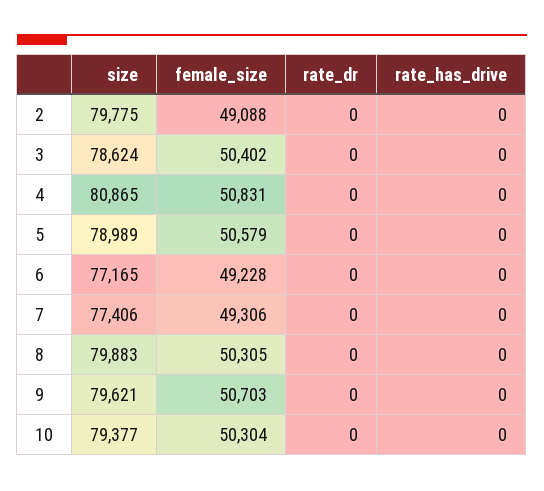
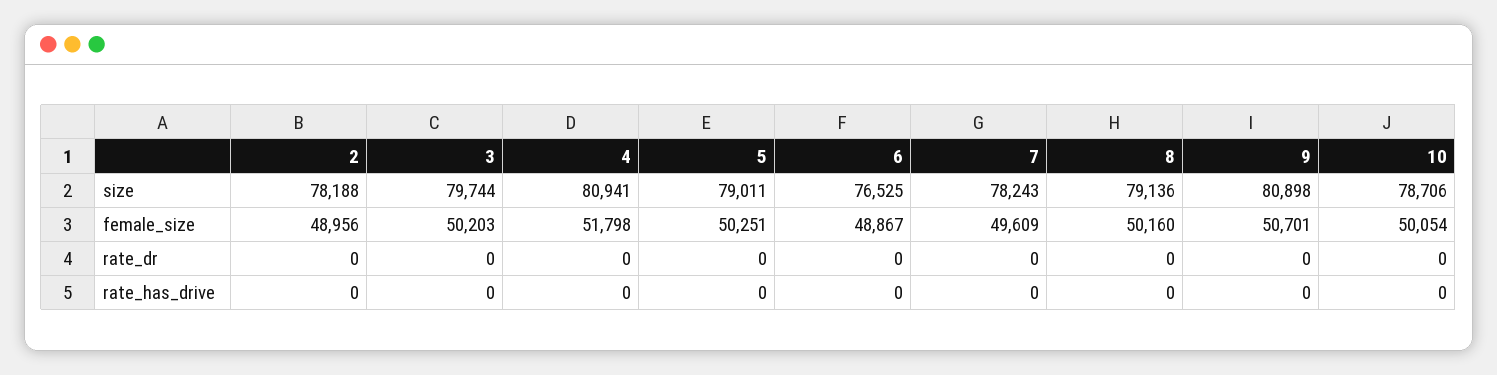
  {
    "size": {
-     "2": 79775,
+     "2": 78188,
-     "3": 78624,
+     "3": 79744,
-     "4": 80865,
+     "4": 80941,
-     "5": 78989,
+     "5": 79011,
-     "6": 77165,
+     "6": 76525,
-     "7": 77406,
+     "7": 78243,
-     "8": 79883,
+     "8": 79136,
-     "9": 79621,
+     "9": 80898,
-     "10": 79377
+     "10": 78706
    },
    "female_size": {
-     "2": 49088,
+     "2": 48956,
-     "3": 50402,
+     "3": 50203,
-     "4": 50831,
+     "4": 51798,
-     "5": 50579,
+     "5": 50251,
-     "6": 49228,
+     "6": 48867,
-     "7": 49306,
+     "7": 49609,
-     "8": 50305,
+     "8": 50160,
-     "9": 50703,
+     "9": 50701,
-     "10": 50304
+     "10": 50054
    },
    "rate_dr": {
      "2": 0,
      "3": 0,
      "4": 0,
      "5": 0,
      "6": 0,
      "7": 0,
      "8": 0,
      "9": 0,
      "10": 0
    },
    "rate_has_drive": {
      "2": 0,
      "3": 0,
      "4": 0,
      "5": 0,
      "6": 0,
      "7": 0,
      "8": 0,
      "9": 0,
      "10": 0
    }
  }

